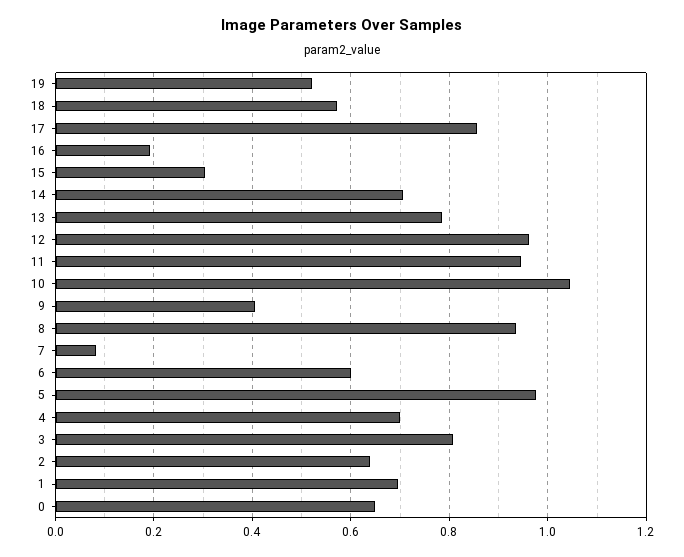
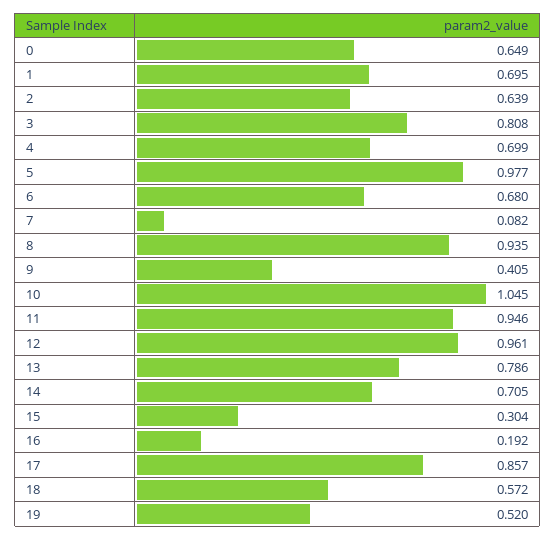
  {
    "19": 0.52,
    "18": 0.572,
    "17": 0.857,
    "16": 0.192,
    "15": 0.304,
    "14": 0.705,
    "13": 0.786,
    "12": 0.961,
    "11": 0.946,
    "10": 1.045,
    "9": 0.405,
    "8": 0.935,
    "7": 0.082,
-   "6": 0.6,
+   "6": 0.68,
    "5": 0.977,
    "4": 0.699,
    "3": 0.808,
    "2": 0.639,
    "1": 0.695,
    "0": 0.649
  }

